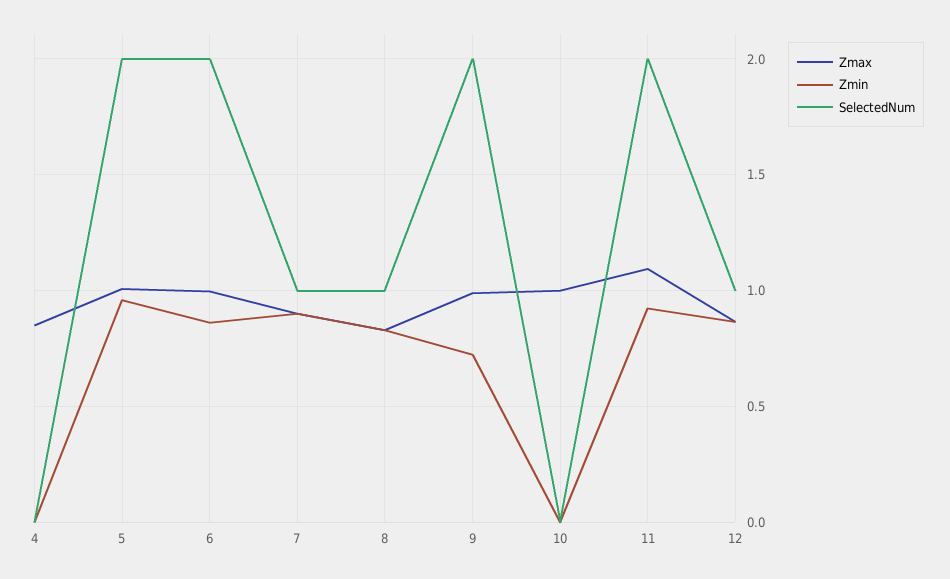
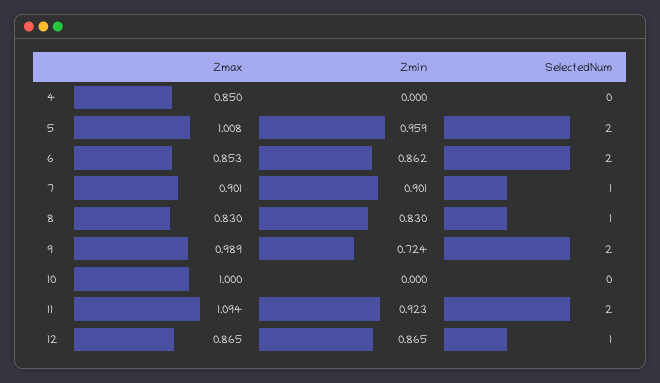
  {
    "Zmax": {
      "4": 0.85,
      "5": 1.008,
-     "6": 1,
+     "6": 0.853,
      "7": 0.901,
      "8": 0.83,
      "9": 0.989,
      "10": 1,
      "11": 1.094,
      "12": 0.865
    },
    "Zmin": {
      "4": 0,
      "5": 0.959,
      "6": 0.862,
      "7": 0.901,
      "8": 0.83,
      "9": 0.724,
      "10": 0,
      "11": 0.923,
      "12": 0.865
    },
    "SelectedNum": {
      "4": 0,
      "5": 2,
      "6": 2,
      "7": 1,
      "8": 1,
      "9": 2,
      "10": 0,
      "11": 2,
      "12": 1
    }
  }

